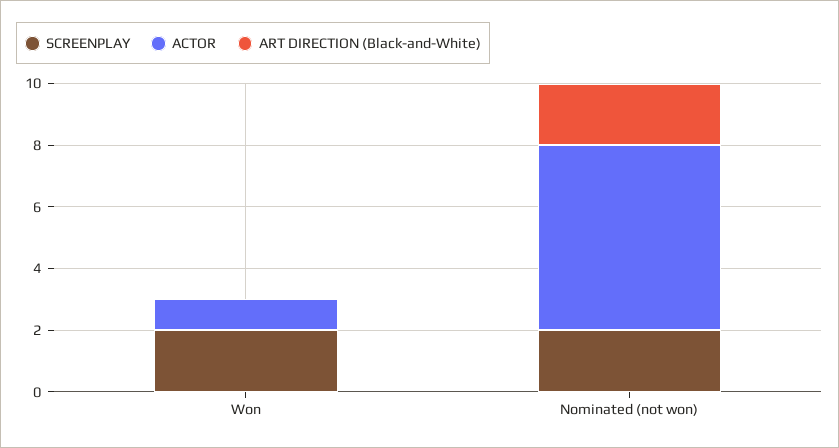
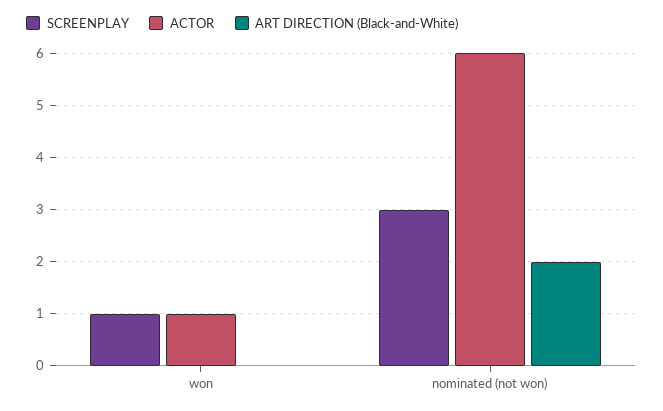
  {
    "SCREENPLAY": {
-     "Won": 2,
+     "Won": 1,
-     "Nominated (not won)": 2
+     "Nominated (not won)": 3
    },
    "ACTOR": {
      "Won": 1,
      "Nominated (not won)": 6
    },
    "ART DIRECTION (Black-and-White)": {
      "Won": 0,
      "Nominated (not won)": 2
    }
  }

